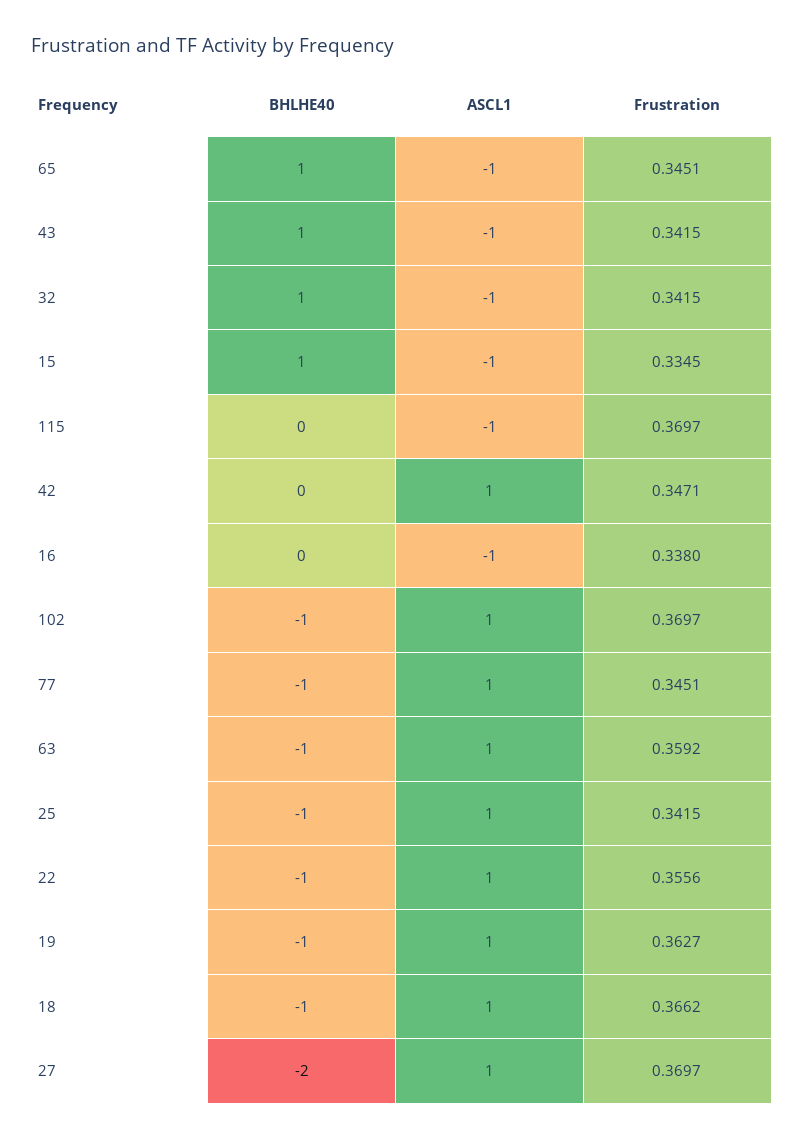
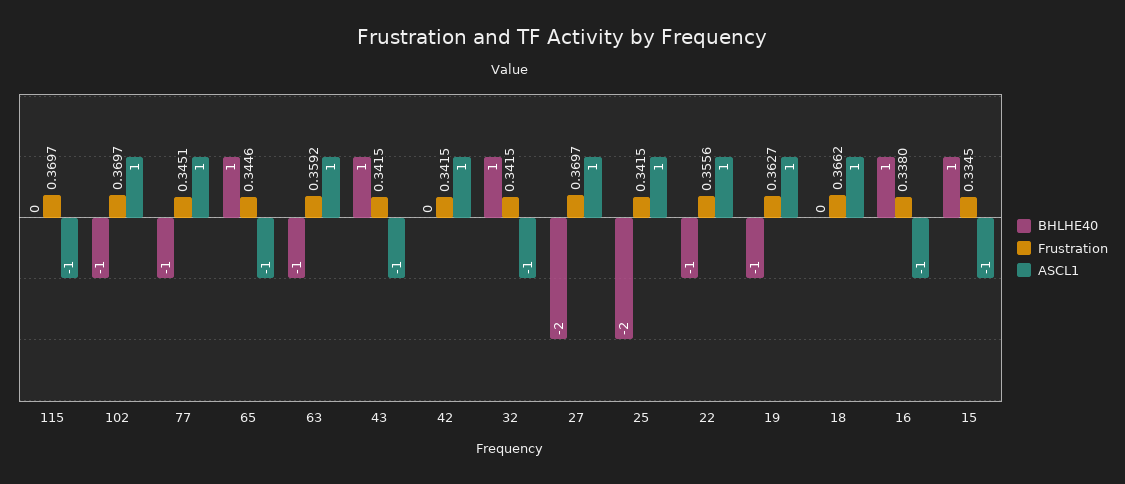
  {
    "BHLHE40": {
      "65": 1,
      "43": 1,
      "32": 1,
      "15": 1,
      "115": 0,
      "42": 0,
-     "16": 0,
+     "16": 1,
      "102": -1,
      "77": -1,
      "63": -1,
-     "25": -1,
+     "25": -2,
      "22": -1,
      "19": -1,
-     "18": -1,
+     "18": 0,
      "27": -2
    },
    "ASCL1": {
      "65": -1,
      "43": -1,
      "32": -1,
      "15": -1,
      "115": -1,
      "42": 1,
      "16": -1,
      "102": 1,
      "77": 1,
      "63": 1,
      "25": 1,
      "22": 1,
      "19": 1,
      "18": 1,
      "27": 1
    },
    "Frustration": {
-     "65": 0.3451,
+     "65": 0.3446,
      "43": 0.3415,
      "32": 0.3415,
      "15": 0.3345,
      "115": 0.3697,
-     "42": 0.3471,
+     "42": 0.3415,
      "16": 0.338,
      "102": 0.3697,
      "77": 0.3451,
      "63": 0.3592,
      "25": 0.3415,
      "22": 0.3556,
      "19": 0.3627,
      "18": 0.3662,
      "27": 0.3697
    }
  }

